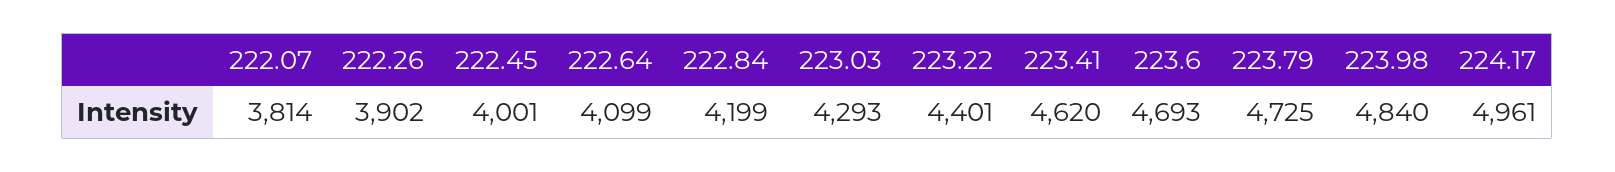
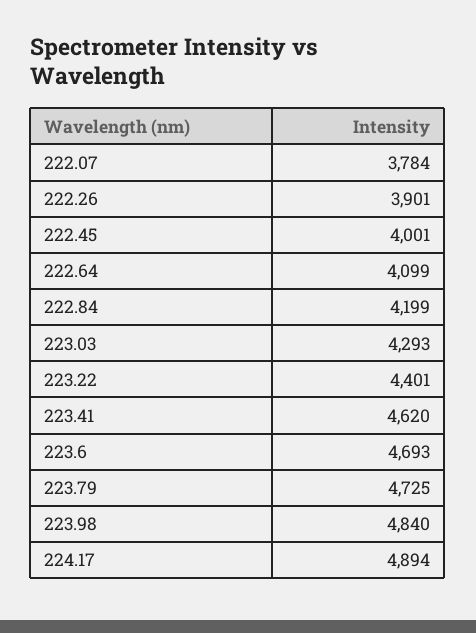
  {
-   "222.07": 3814,
+   "222.07": 3784,
-   "222.26": 3902,
+   "222.26": 3901,
    "222.45": 4001,
    "222.64": 4099,
    "222.84": 4199,
    "223.03": 4293,
    "223.22": 4401,
    "223.41": 4620,
    "223.6": 4693,
    "223.79": 4725,
    "223.98": 4840,
-   "224.17": 4961
+   "224.17": 4894
  }

